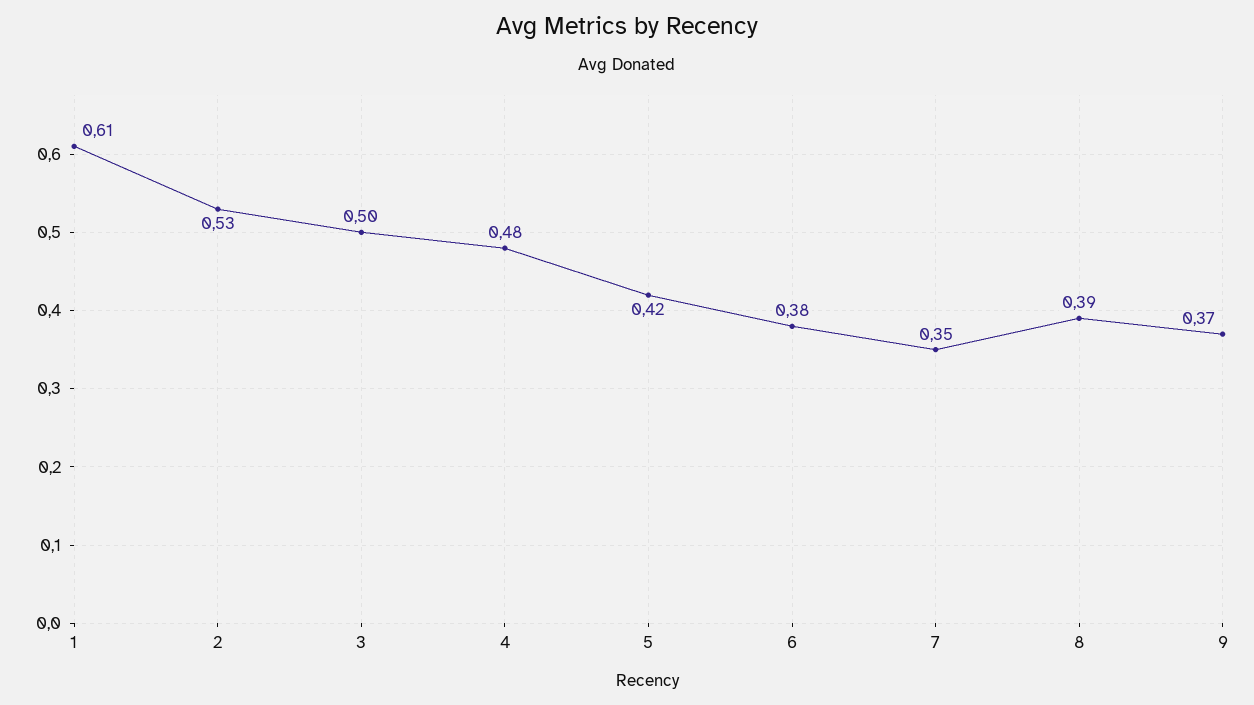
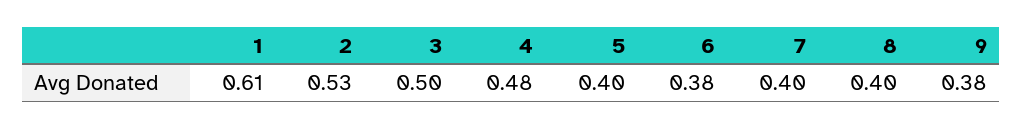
  {
    "1": 0.61,
    "2": 0.53,
    "3": 0.5,
    "4": 0.48,
-   "5": 0.42,
+   "5": 0.4,
    "6": 0.38,
-   "7": 0.35,
+   "7": 0.4,
-   "8": 0.39,
+   "8": 0.4,
-   "9": 0.37
+   "9": 0.38
  }

